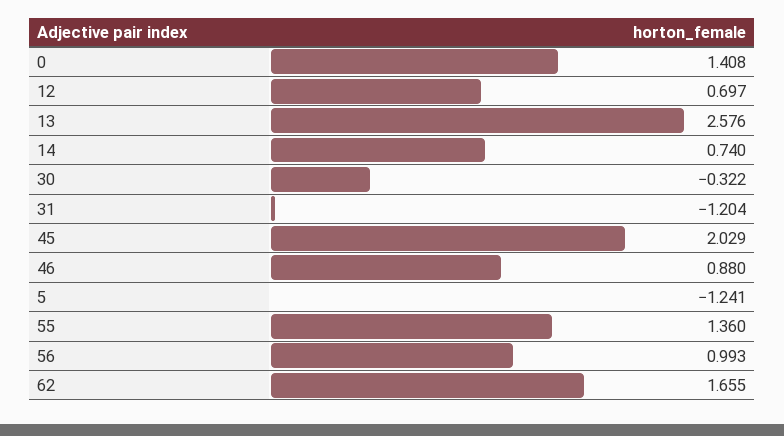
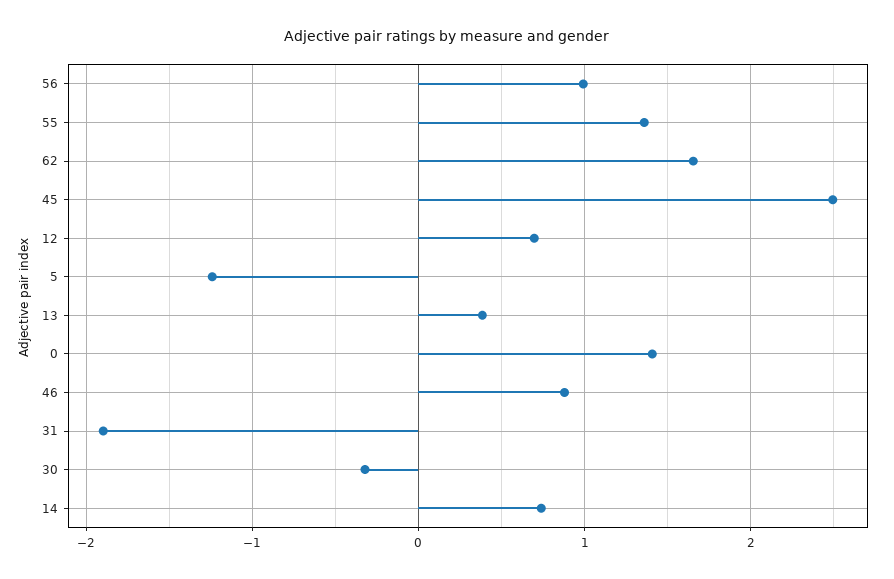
  {
    "0": 1.408,
    "12": 0.697,
-   "13": 2.576,
+   "13": 0.4,
    "14": 0.74,
    "30": -0.322,
-   "31": -1.204,
+   "31": -1.9,
-   "45": 2.029,
+   "45": 2.5,
    "46": 0.88,
    "5": -1.241,
    "55": 1.36,
    "56": 0.993,
    "62": 1.655
  }

